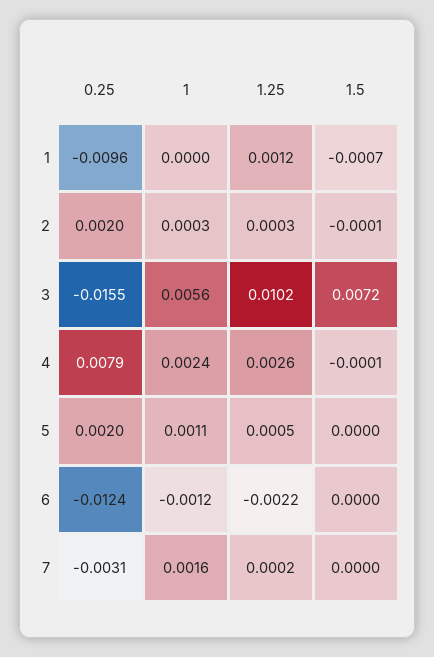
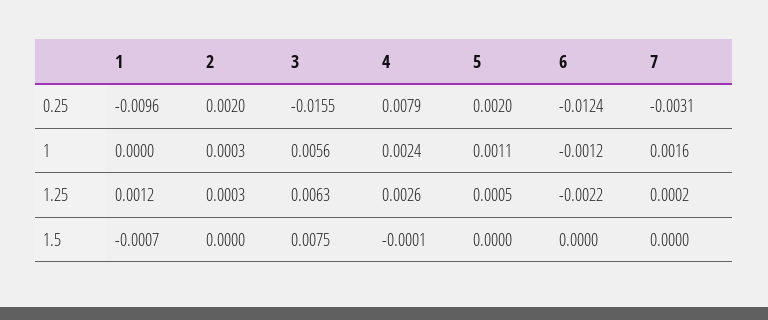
  {
    "0.25": {
      "1": -0.0096,
      "2": 0.002,
      "3": -0.0155,
      "4": 0.0079,
      "5": 0.002,
      "6": -0.0124,
      "7": -0.0031
    },
    "1": {
      "1": 0,
      "2": 0.0003,
      "3": 0.0056,
      "4": 0.0024,
      "5": 0.0011,
      "6": -0.0012,
      "7": 0.0016
    },
    "1.25": {
      "1": 0.0012,
      "2": 0.0003,
-     "3": 0.0102,
+     "3": 0.0063,
      "4": 0.0026,
      "5": 0.0005,
      "6": -0.0022,
      "7": 0.0002
    },
    "1.5": {
      "1": -0.0007,
-     "2": -0.0001,
+     "2": 0,
-     "3": 0.0072,
+     "3": 0.0075,
      "4": -0.0001,
      "5": 0,
      "6": 0,
      "7": 0
    }
  }

